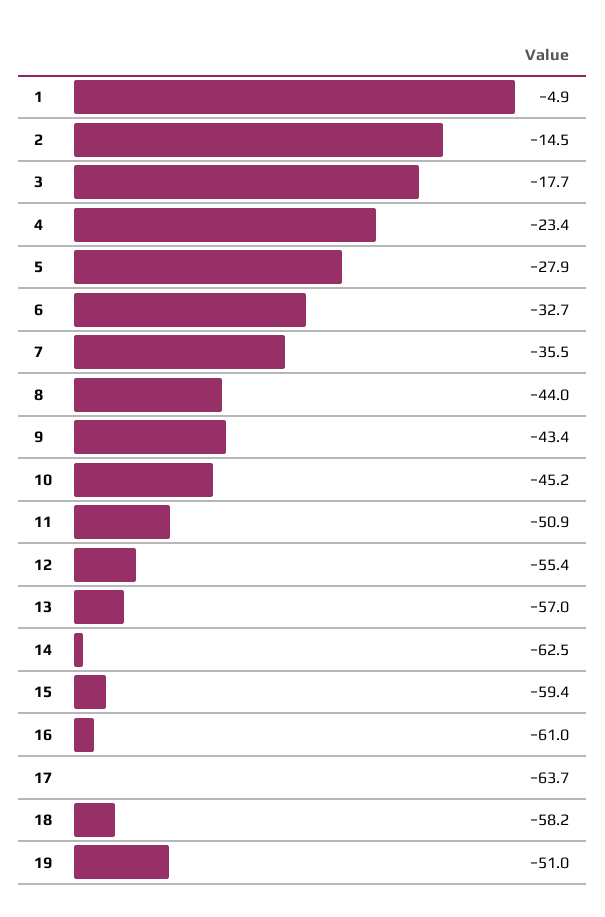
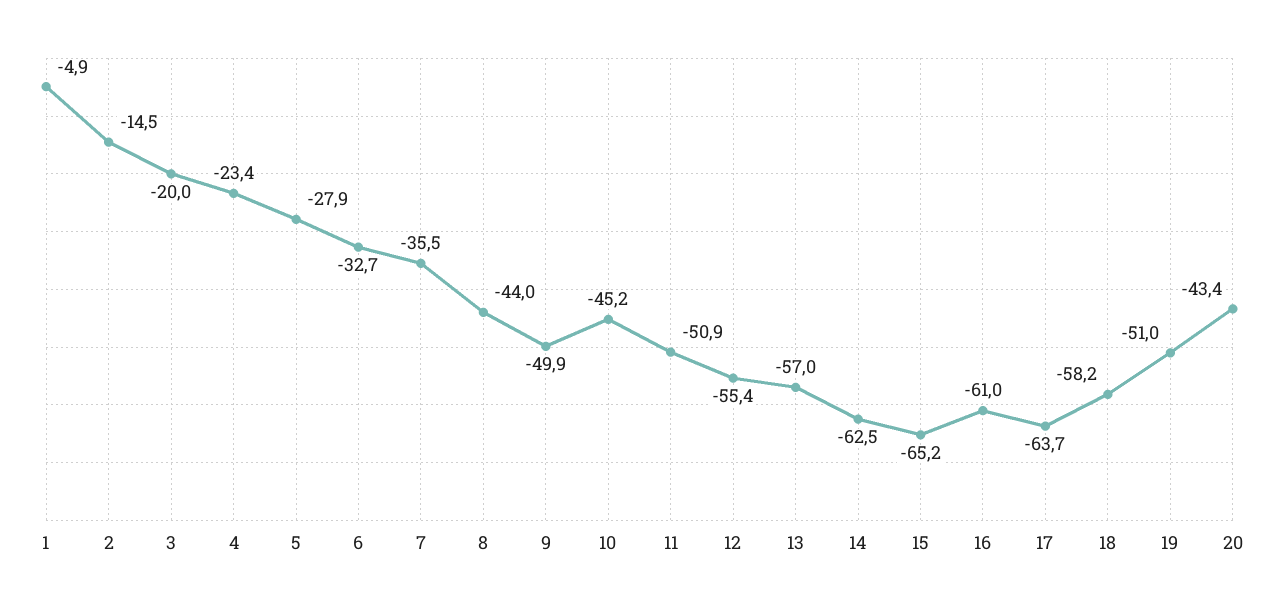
  {
    "1": -4.9,
    "2": -14.5,
-   "3": -17.7,
+   "3": -20,
    "4": -23.4,
    "5": -27.9,
    "6": -32.7,
    "7": -35.5,
    "8": -44,
-   "9": -43.4,
+   "9": -49.9,
    "10": -45.2,
    "11": -50.9,
    "12": -55.4,
    "13": -57,
    "14": -62.5,
-   "15": -59.4,
+   "15": -65.2,
    "16": -61,
    "17": -63.7,
    "18": -58.2,
-   "19": -51
+   "19": -51,
+   "20": -43.4
  }

